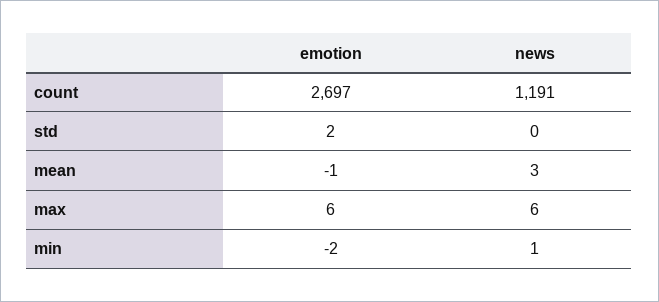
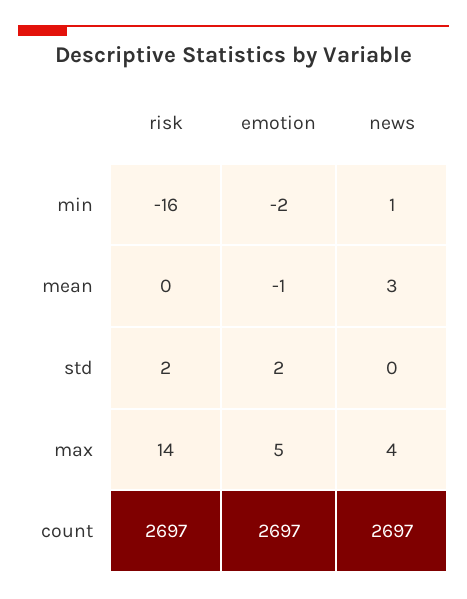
  {
    "emotion": {
      "count": 2697,
      "std": 2,
      "mean": -1,
-     "max": 6,
+     "max": 5,
      "min": -2
    },
    "news": {
-     "count": 1191,
+     "count": 2697,
      "std": 0,
      "mean": 3,
-     "max": 6,
+     "max": 4,
      "min": 1
-   }
+   },
+   "risk": {
+     "min": -16,
+     "mean": 0,
+     "std": 2,
+     "max": 14,
+     "count": 2697
+   }
  }

